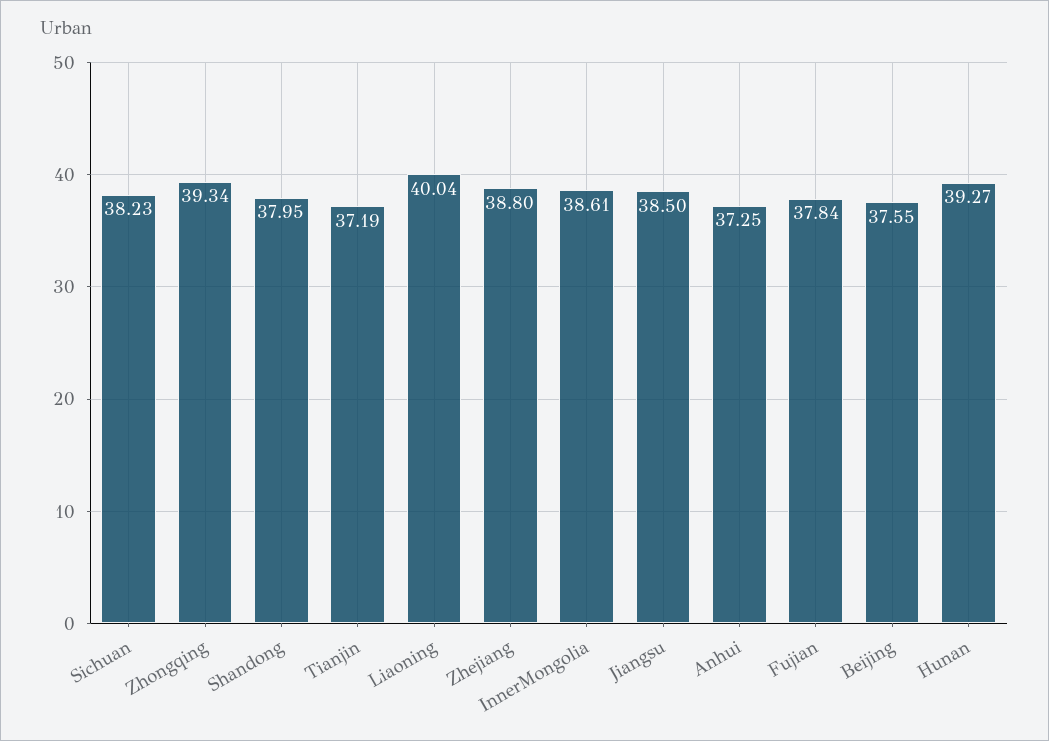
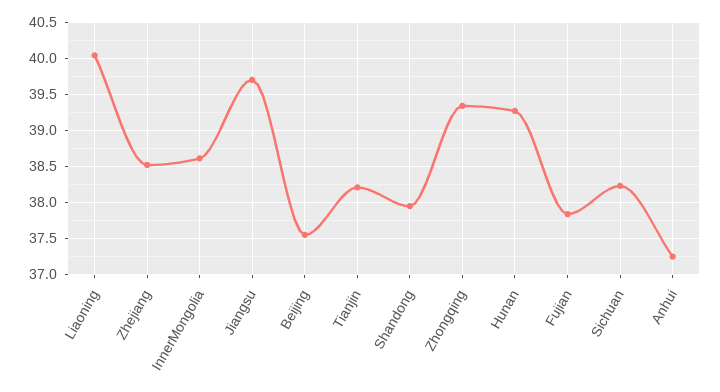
  {
    "Sichuan": 38.23,
    "Zhongqing": 39.34,
    "Shandong": 37.95,
-   "Tianjin": 37.19,
+   "Tianjin": 38.2,
    "Liaoning": 40.04,
-   "Zhejiang": 38.8,
+   "Zhejiang": 38.5,
    "InnerMongolia": 38.61,
-   "Jiangsu": 38.5,
+   "Jiangsu": 39.7,
    "Anhui": 37.25,
    "Fujian": 37.84,
    "Beijing": 37.55,
    "Hunan": 39.27
  }

